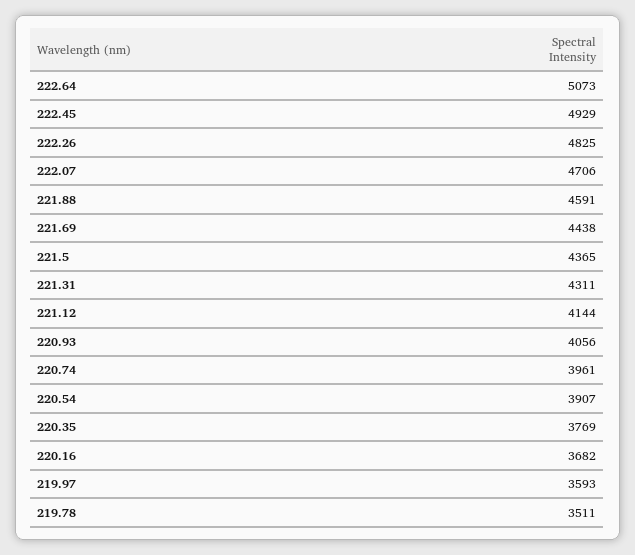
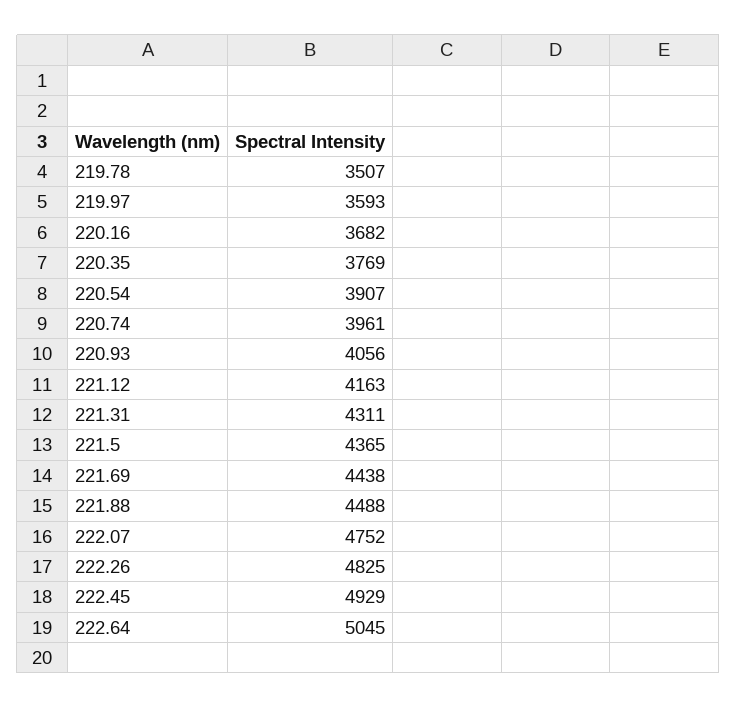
  {
-   "222.64": 5073,
+   "222.64": 5045,
    "222.45": 4929,
    "222.26": 4825,
-   "222.07": 4706,
+   "222.07": 4752,
-   "221.88": 4591,
+   "221.88": 4488,
    "221.69": 4438,
    "221.5": 4365,
    "221.31": 4311,
-   "221.12": 4144,
+   "221.12": 4163,
    "220.93": 4056,
    "220.74": 3961,
    "220.54": 3907,
    "220.35": 3769,
    "220.16": 3682,
    "219.97": 3593,
-   "219.78": 3511
+   "219.78": 3507
  }

